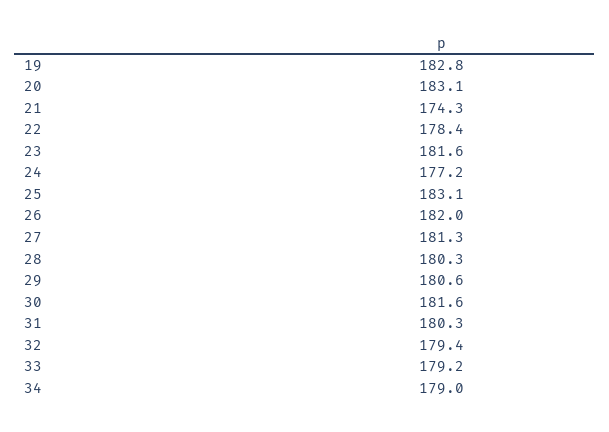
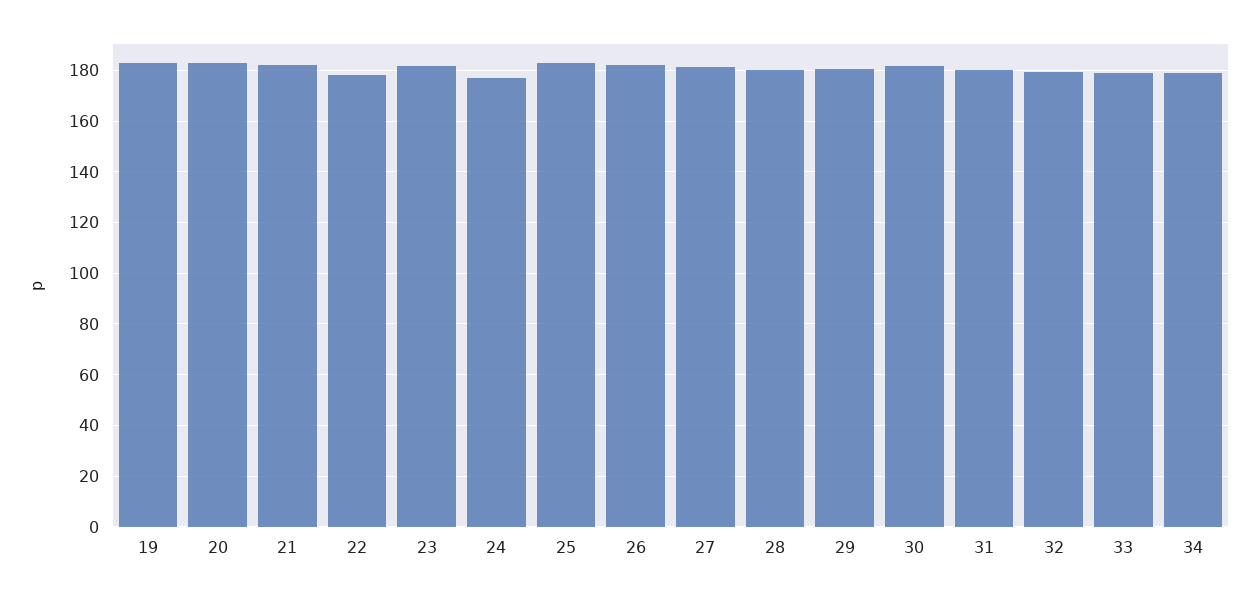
  {
    "19": 182.8,
    "20": 183.1,
-   "21": 174.3,
+   "21": 182.5,
    "22": 178.4,
    "23": 181.6,
    "24": 177.2,
    "25": 183.1,
    "26": 182,
    "27": 181.3,
    "28": 180.3,
    "29": 180.6,
    "30": 181.6,
    "31": 180.3,
    "32": 179.4,
    "33": 179.2,
    "34": 179
  }

